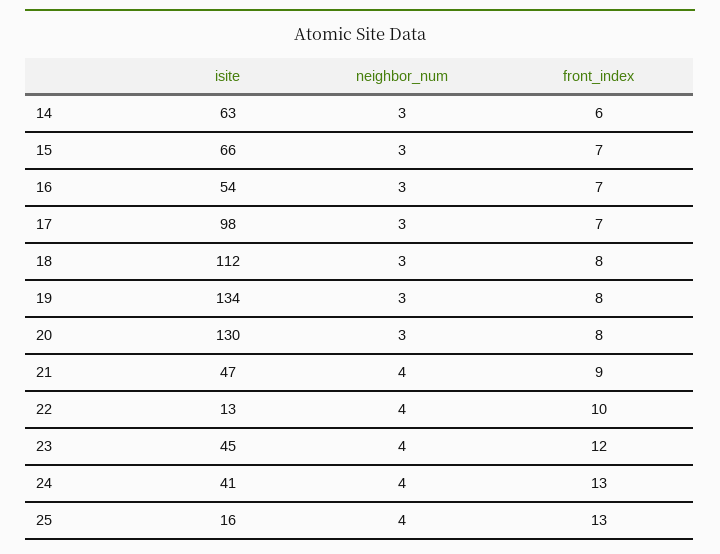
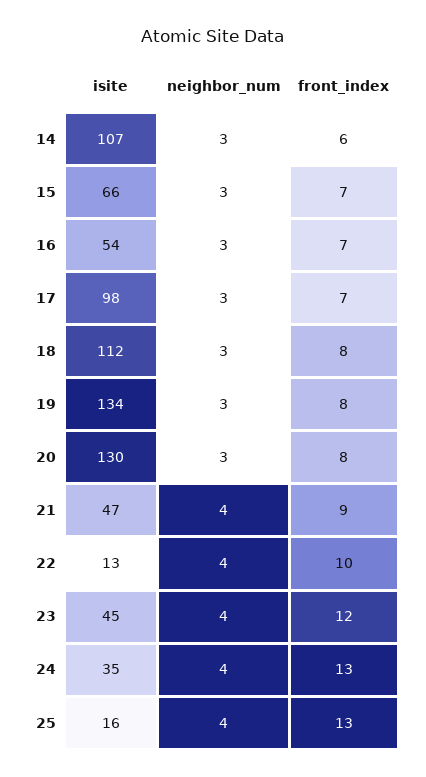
  {
    "isite": {
-     "14": 63,
+     "14": 107,
      "15": 66,
      "16": 54,
      "17": 98,
      "18": 112,
      "19": 134,
      "20": 130,
      "21": 47,
      "22": 13,
      "23": 45,
-     "24": 41,
+     "24": 35,
      "25": 16
    },
    "neighbor_num": {
      "14": 3,
      "15": 3,
      "16": 3,
      "17": 3,
      "18": 3,
      "19": 3,
      "20": 3,
      "21": 4,
      "22": 4,
      "23": 4,
      "24": 4,
      "25": 4
    },
    "front_index": {
      "14": 6,
      "15": 7,
      "16": 7,
      "17": 7,
      "18": 8,
      "19": 8,
      "20": 8,
      "21": 9,
      "22": 10,
      "23": 12,
      "24": 13,
      "25": 13
    }
  }

